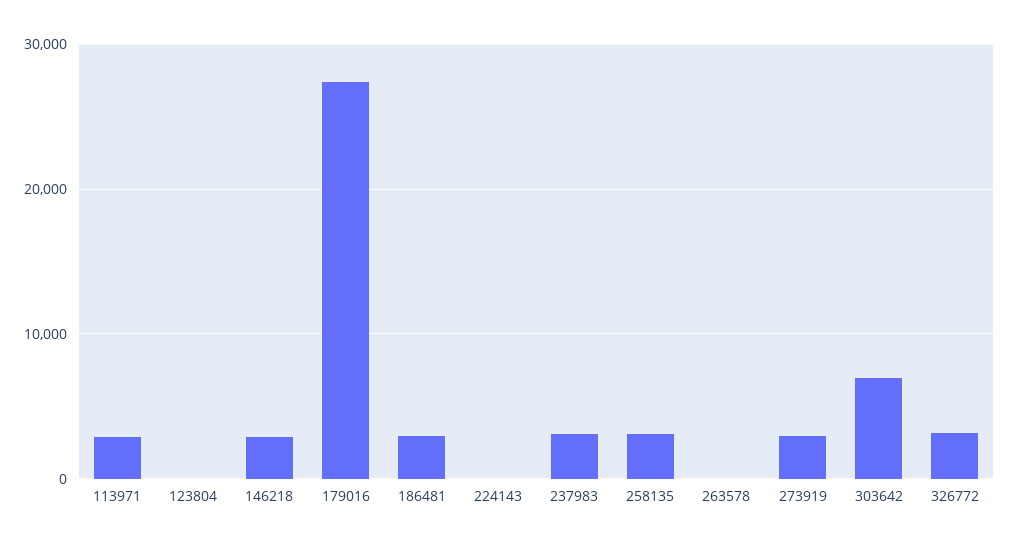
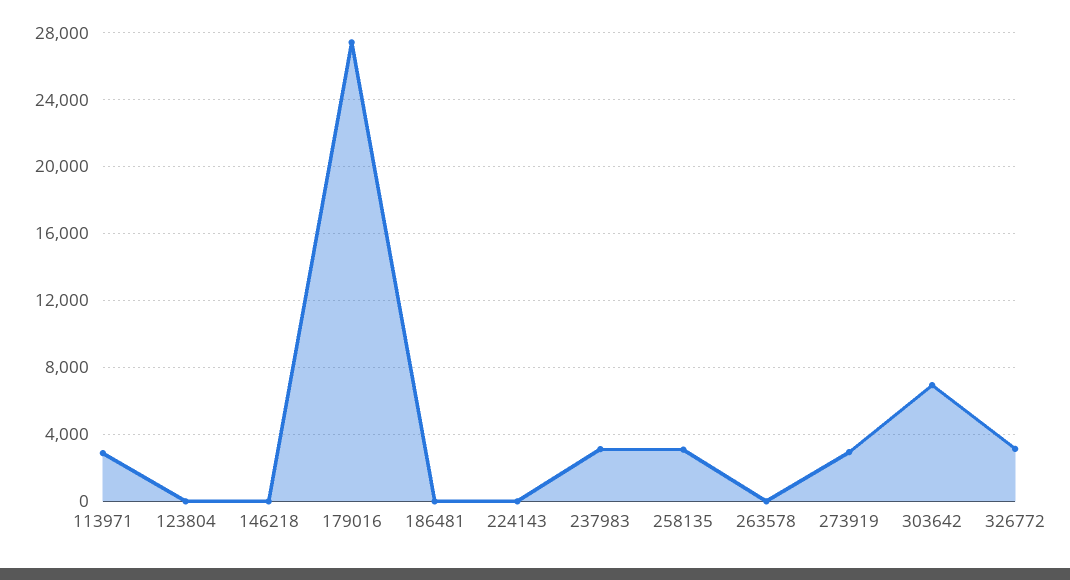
  {
    "113971": 3000,
    "123804": 0,
-   "146218": 3000,
+   "146218": 0,
    "179016": 27500,
-   "186481": 3000,
+   "186481": 0,
    "224143": 0,
    "237983": 3000,
    "258135": 3000,
    "263578": 0,
    "273919": 3000,
    "303642": 7000,
    "326772": 3000
  }

